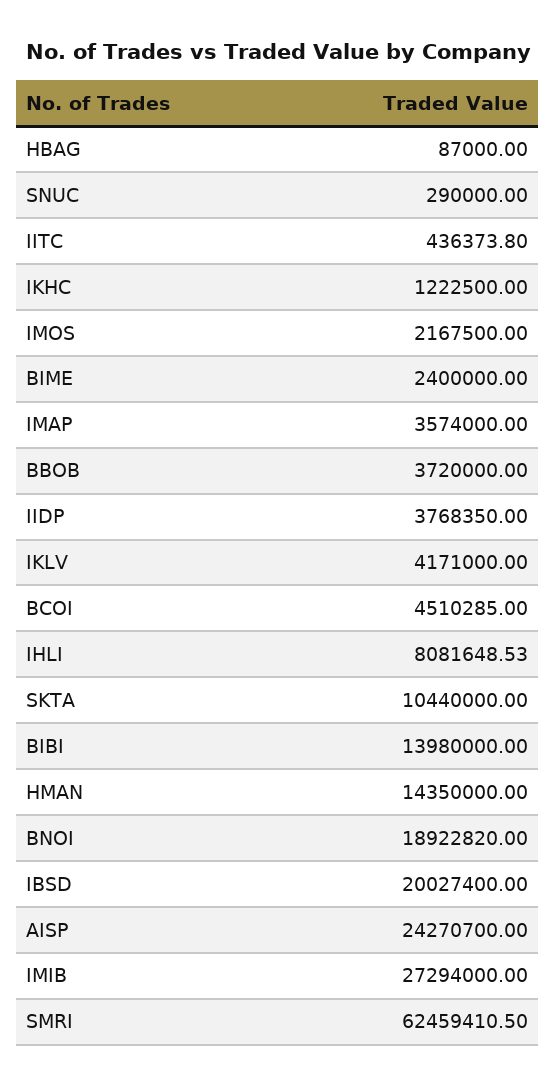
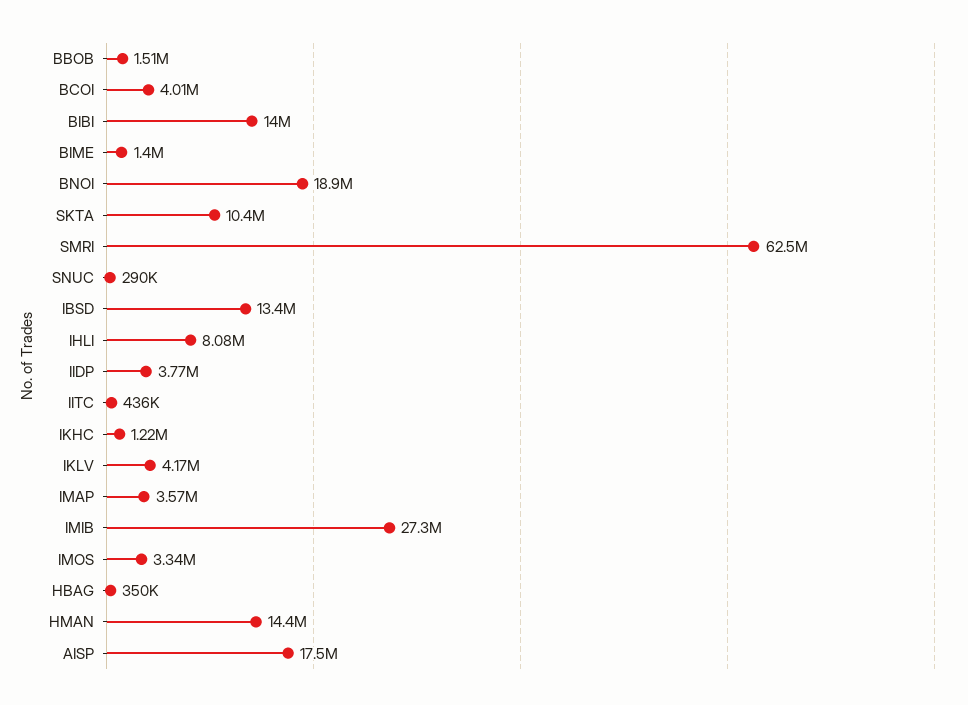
  {
-   "HBAG": 87000,
+   "HBAG": 350000,
    "SNUC": 290000,
    "IITC": 436373.8,
    "IKHC": 1222500,
-   "IMOS": 2167500,
+   "IMOS": 3340000,
-   "BIME": 2400000,
+   "BIME": 1400000,
    "IMAP": 3574000,
-   "BBOB": 3720000,
+   "BBOB": 1510000,
    "IIDP": 3768350,
    "IKLV": 4171000,
-   "BCOI": 4510285,
+   "BCOI": 4010000,
    "IHLI": 8081648.53,
    "SKTA": 10440000,
    "BIBI": 13980000,
    "HMAN": 14350000,
    "BNOI": 18922820,
-   "IBSD": 20027400,
+   "IBSD": 13400000,
-   "AISP": 24270700,
+   "AISP": 17500000,
    "IMIB": 27294000,
    "SMRI": 62459410.5
  }

